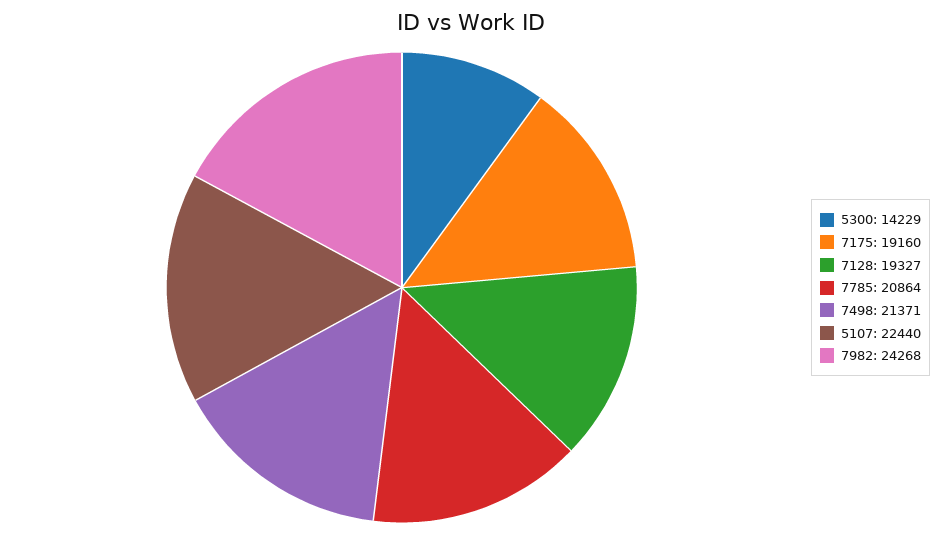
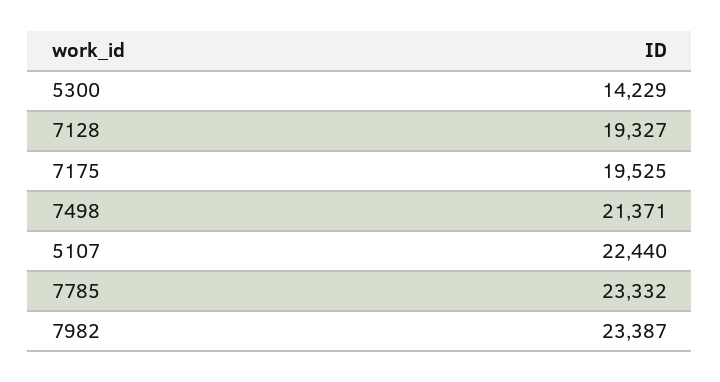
  {
    "5300": 14229,
-   "7175": 19160,
+   "7175": 19525,
    "7128": 19327,
-   "7785": 20864,
+   "7785": 23332,
    "7498": 21371,
    "5107": 22440,
-   "7982": 24268
+   "7982": 23387
  }

